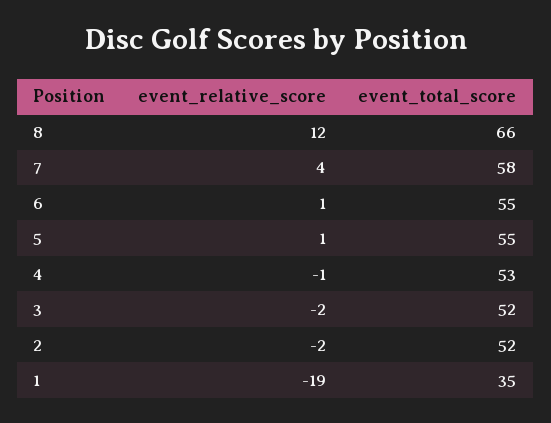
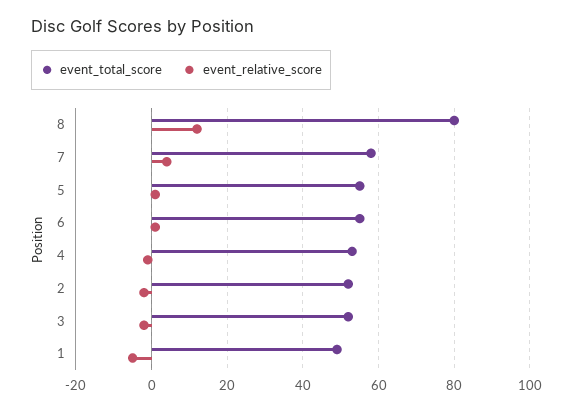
  {
    "event_relative_score": {
      "8": 12,
      "7": 4,
      "6": 1,
      "5": 1,
      "4": -1,
      "3": -2,
      "2": -2,
-     "1": -19
+     "1": -5
    },
    "event_total_score": {
-     "8": 66,
+     "8": 80,
      "7": 58,
      "6": 55,
      "5": 55,
      "4": 53,
      "3": 52,
      "2": 52,
-     "1": 35
+     "1": 50
    }
  }

